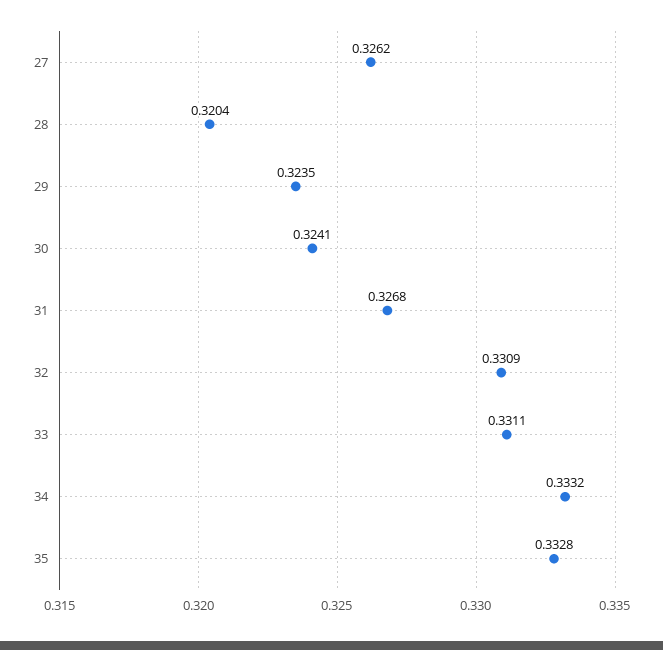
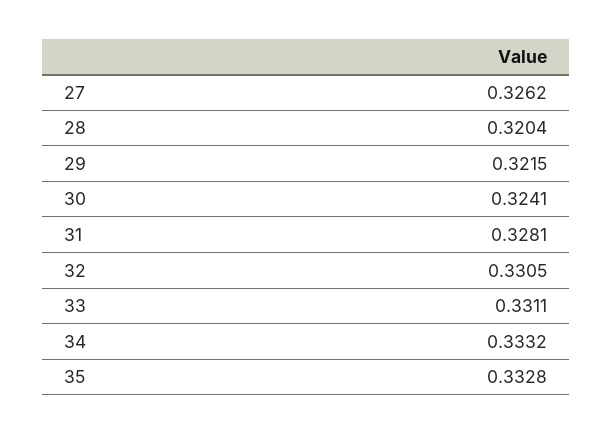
  {
    "27": 0.3262,
    "28": 0.3204,
-   "29": 0.3235,
+   "29": 0.3215,
    "30": 0.3241,
-   "31": 0.3268,
+   "31": 0.3281,
-   "32": 0.3309,
+   "32": 0.3305,
    "33": 0.3311,
    "34": 0.3332,
    "35": 0.3328
  }

